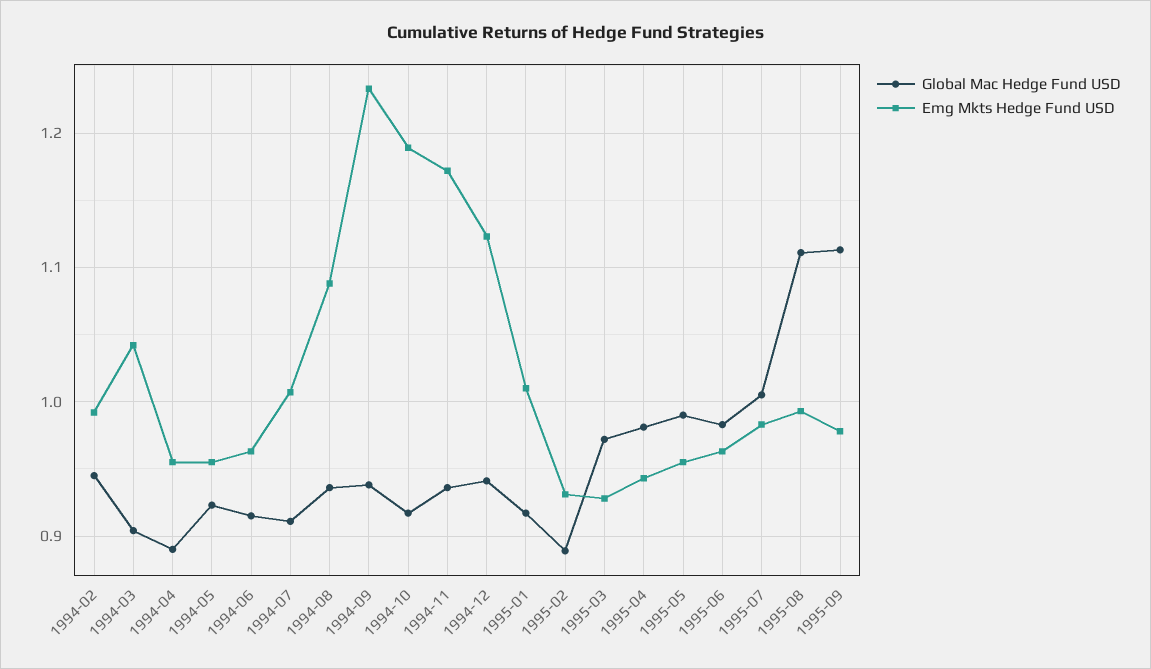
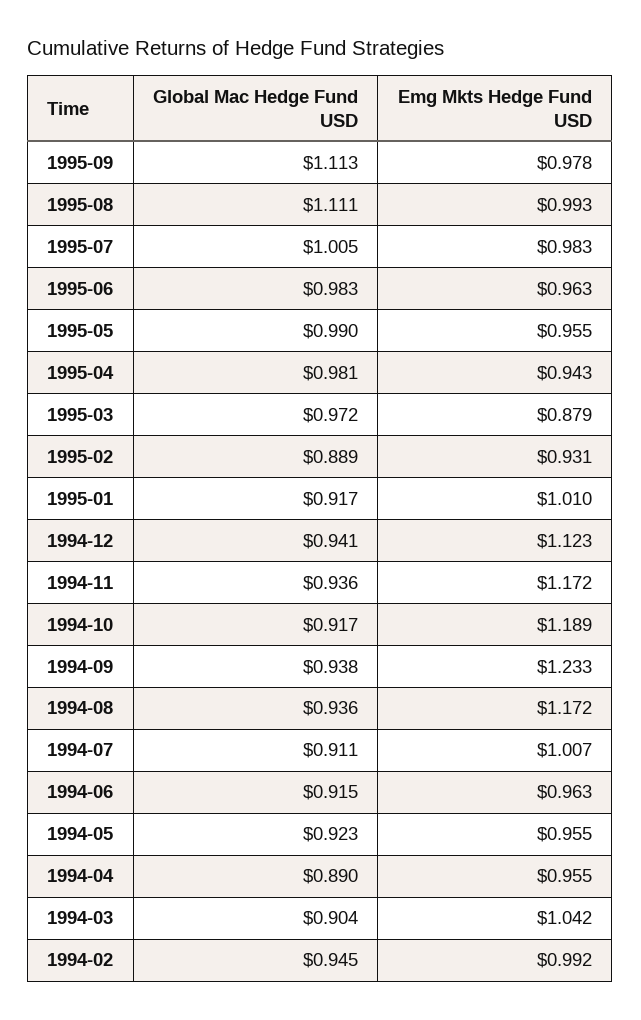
  {
    "Global Mac Hedge Fund USD": {
      "1994-02": 0.945,
      "1994-03": 0.904,
      "1994-04": 0.89,
      "1994-05": 0.923,
      "1994-06": 0.915,
      "1994-07": 0.911,
      "1994-08": 0.936,
      "1994-09": 0.938,
      "1994-10": 0.917,
      "1994-11": 0.936,
      "1994-12": 0.941,
      "1995-01": 0.917,
      "1995-02": 0.889,
      "1995-03": 0.972,
      "1995-04": 0.981,
      "1995-05": 0.99,
      "1995-06": 0.983,
      "1995-07": 1.005,
      "1995-08": 1.111,
      "1995-09": 1.113
    },
    "Emg Mkts Hedge Fund USD": {
      "1994-02": 0.992,
      "1994-03": 1.042,
      "1994-04": 0.955,
      "1994-05": 0.955,
      "1994-06": 0.963,
      "1994-07": 1.007,
-     "1994-08": 1.09,
+     "1994-08": 1.172,
      "1994-09": 1.233,
      "1994-10": 1.189,
      "1994-11": 1.172,
      "1994-12": 1.123,
      "1995-01": 1.01,
      "1995-02": 0.931,
-     "1995-03": 0.93,
+     "1995-03": 0.879,
      "1995-04": 0.943,
      "1995-05": 0.955,
      "1995-06": 0.963,
      "1995-07": 0.983,
      "1995-08": 0.993,
      "1995-09": 0.978
    }
  }

